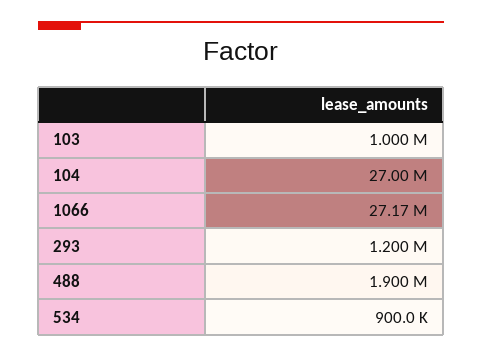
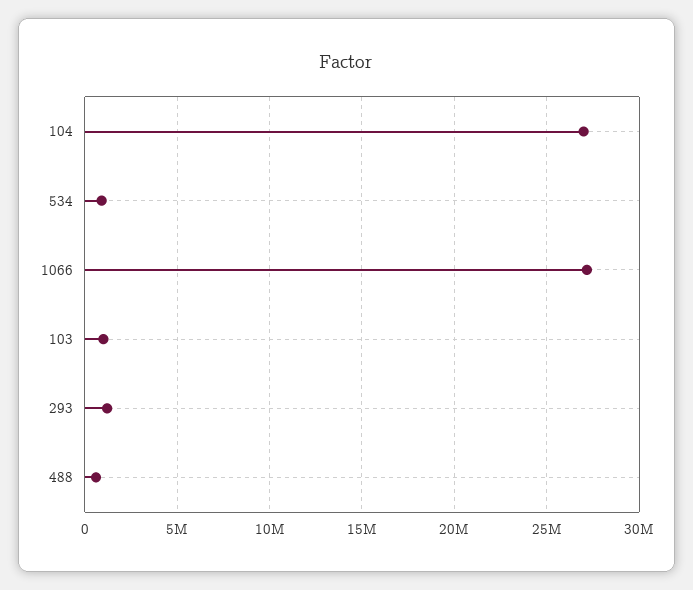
  {
    "103": 1000000,
    "104": 27000000,
    "1066": 27170000,
    "293": 1200000,
-   "488": 1900000,
+   "488": 500000,
    "534": 900000
  }

